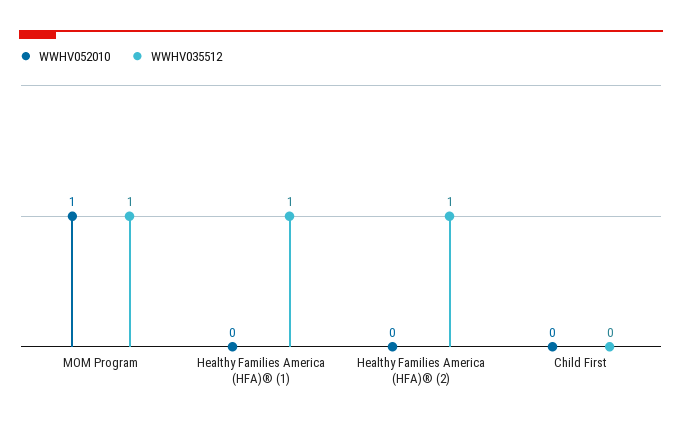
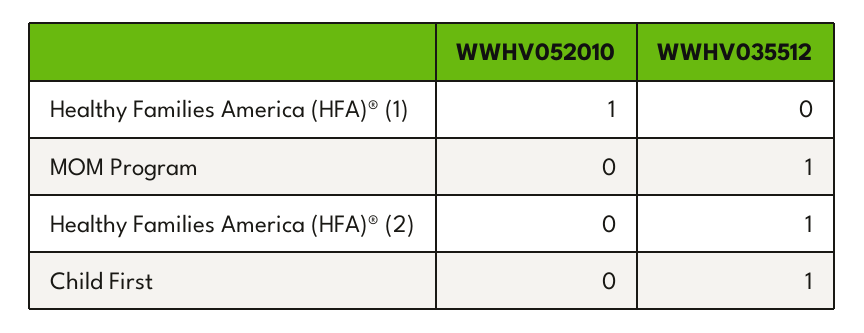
  {
    "WWHV052010": {
-     "MOM Program": 1,
+     "MOM Program": 0,
-     "Healthy Families America (HFA)® (1)": 0,
+     "Healthy Families America (HFA)® (1)": 1,
      "Healthy Families America (HFA)® (2)": 0,
      "Child First": 0
    },
    "WWHV035512": {
      "MOM Program": 1,
-     "Healthy Families America (HFA)® (1)": 1,
+     "Healthy Families America (HFA)® (1)": 0,
      "Healthy Families America (HFA)® (2)": 1,
-     "Child First": 0
+     "Child First": 1
    }
  }

